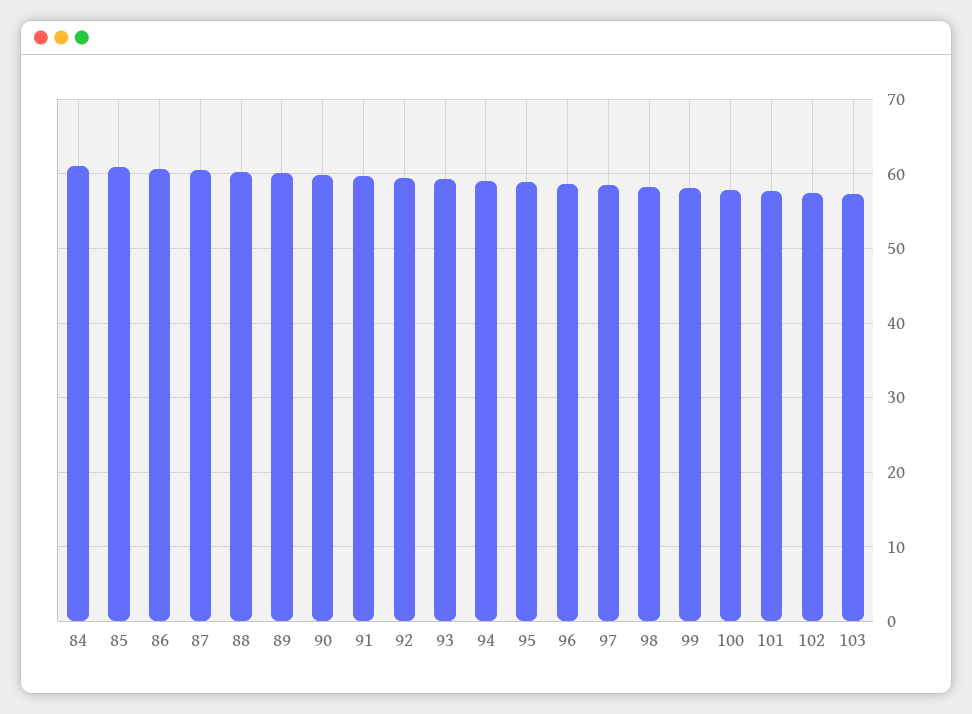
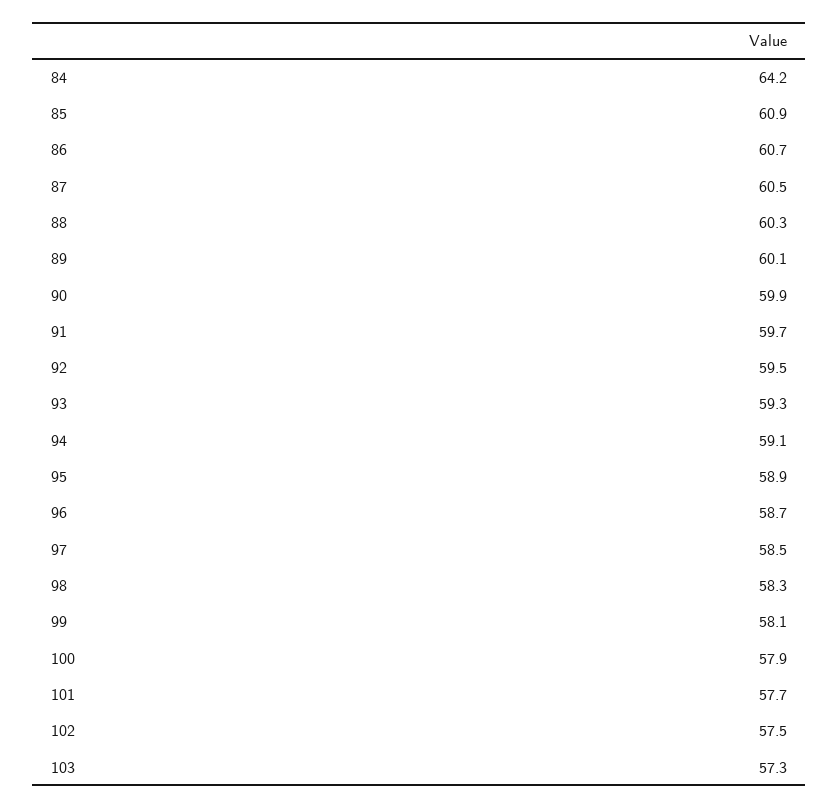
  {
-   "84": 61,
+   "84": 64.2,
    "85": 60.9,
    "86": 60.7,
    "87": 60.5,
    "88": 60.3,
    "89": 60.1,
    "90": 59.9,
    "91": 59.7,
    "92": 59.5,
    "93": 59.3,
    "94": 59.1,
    "95": 58.9,
    "96": 58.7,
    "97": 58.5,
    "98": 58.3,
    "99": 58.1,
    "100": 57.9,
    "101": 57.7,
    "102": 57.5,
    "103": 57.3
  }

